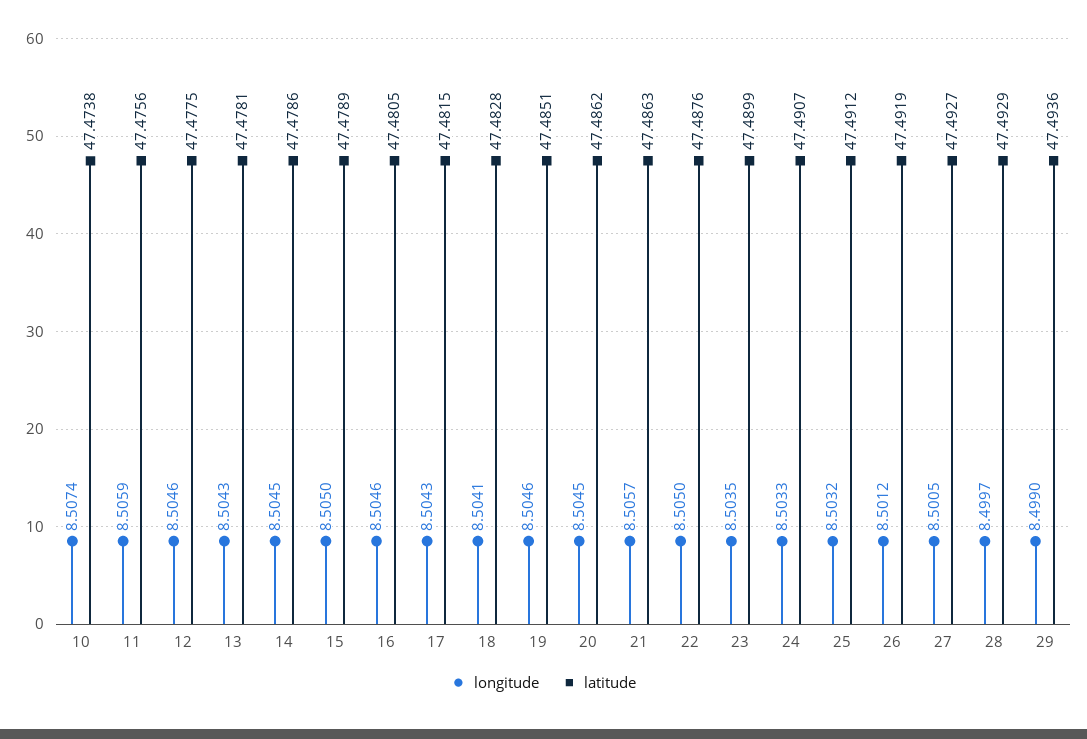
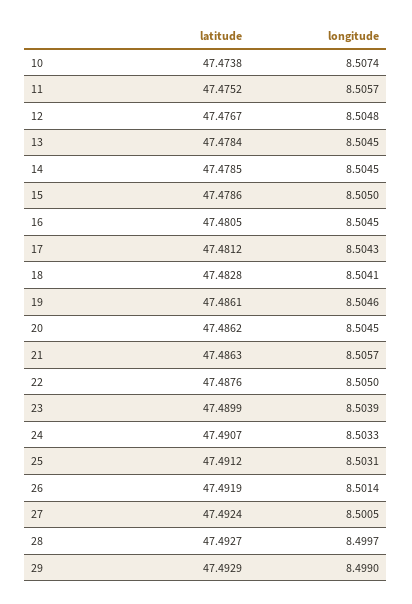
  {
    "longitude": {
      "10": 8.5074,
-     "11": 8.5059,
+     "11": 8.5057,
-     "12": 8.5046,
+     "12": 8.5048,
-     "13": 8.5043,
+     "13": 8.5045,
      "14": 8.5045,
      "15": 8.505,
-     "16": 8.5046,
+     "16": 8.5045,
      "17": 8.5043,
      "18": 8.5041,
      "19": 8.5046,
      "20": 8.5045,
      "21": 8.5057,
      "22": 8.505,
-     "23": 8.5035,
+     "23": 8.5039,
      "24": 8.5033,
-     "25": 8.5032,
+     "25": 8.5031,
-     "26": 8.5012,
+     "26": 8.5014,
      "27": 8.5005,
      "28": 8.4997,
      "29": 8.499
    },
    "latitude": {
      "10": 47.4738,
-     "11": 47.4756,
+     "11": 47.4752,
-     "12": 47.4775,
+     "12": 47.4767,
-     "13": 47.4781,
+     "13": 47.4784,
-     "14": 47.4786,
+     "14": 47.4785,
-     "15": 47.4789,
+     "15": 47.4786,
      "16": 47.4805,
-     "17": 47.4815,
+     "17": 47.4812,
      "18": 47.4828,
-     "19": 47.4851,
+     "19": 47.4861,
      "20": 47.4862,
      "21": 47.4863,
      "22": 47.4876,
      "23": 47.4899,
      "24": 47.4907,
      "25": 47.4912,
      "26": 47.4919,
-     "27": 47.4927,
+     "27": 47.4924,
-     "28": 47.4929,
+     "28": 47.4927,
-     "29": 47.4936
+     "29": 47.4929
    }
  }

